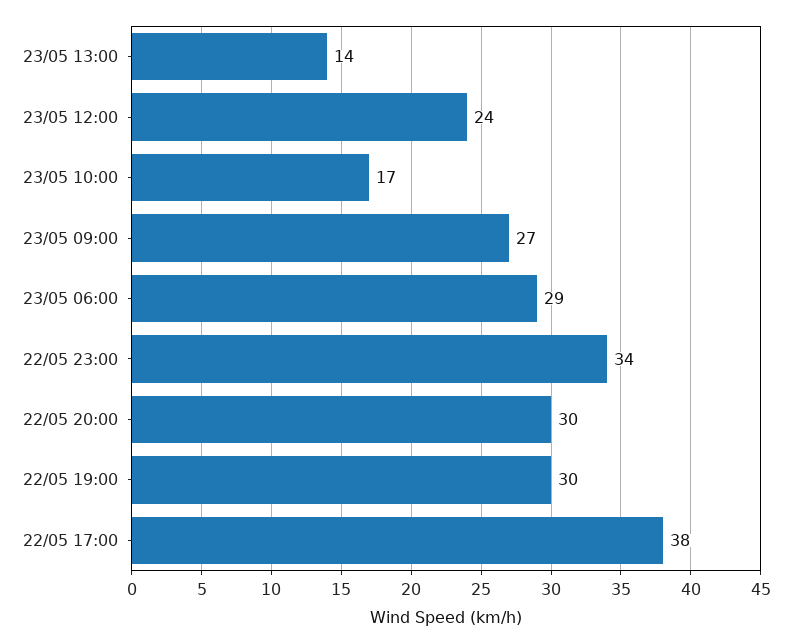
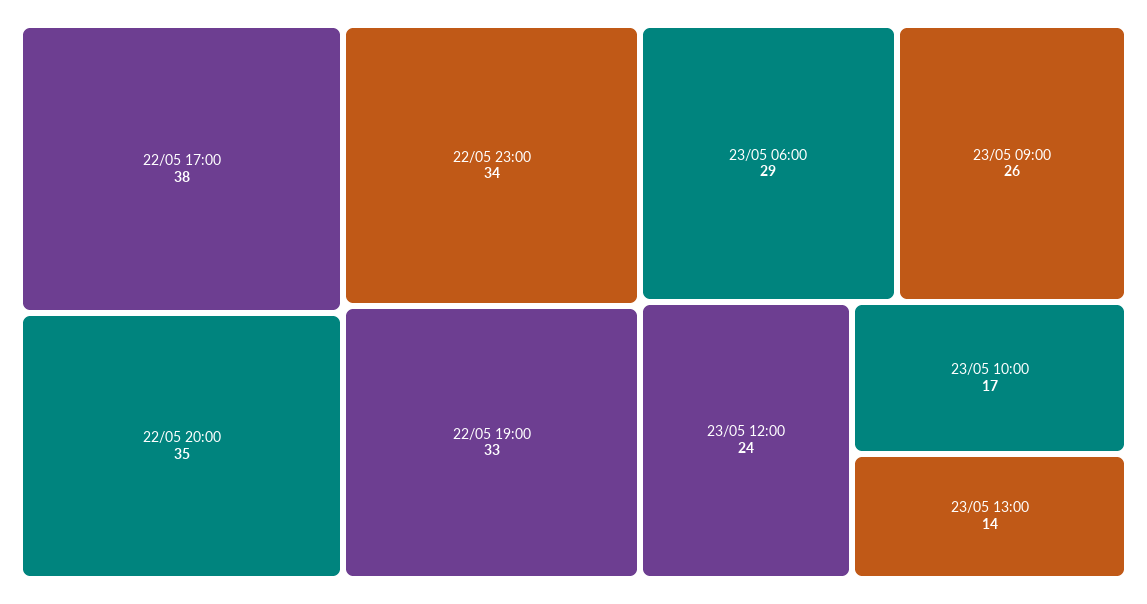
  {
    "23/05 13:00": 14,
    "23/05 12:00": 24,
    "23/05 10:00": 17,
-   "23/05 09:00": 27,
+   "23/05 09:00": 26,
    "23/05 06:00": 29,
    "22/05 23:00": 34,
-   "22/05 20:00": 30,
+   "22/05 20:00": 35,
-   "22/05 19:00": 30,
+   "22/05 19:00": 33,
    "22/05 17:00": 38
  }

